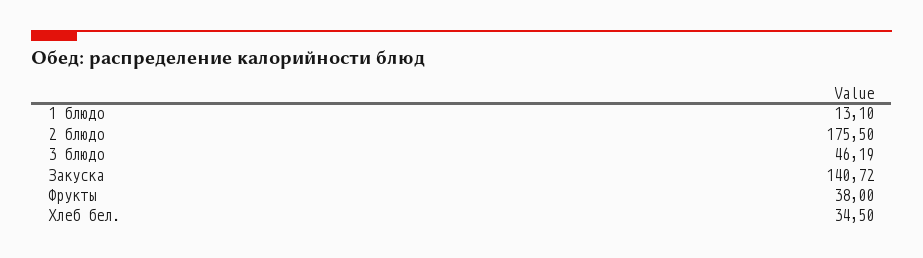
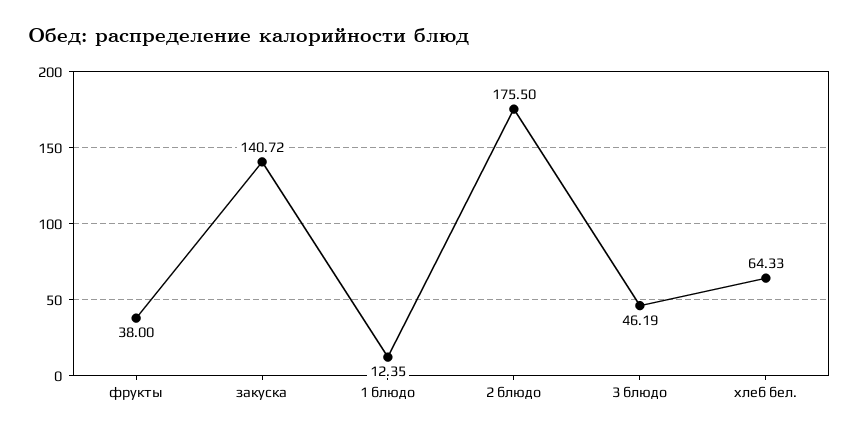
  {
-   "1 блюдо": 13.1,
+   "1 блюдо": 12.35,
    "2 блюдо": 175.5,
    "3 блюдо": 46.19,
    "Закуска": 140.72,
    "Фрукты": 38,
-   "Хлеб бел.": 34.5
+   "Хлеб бел.": 64.33
  }

